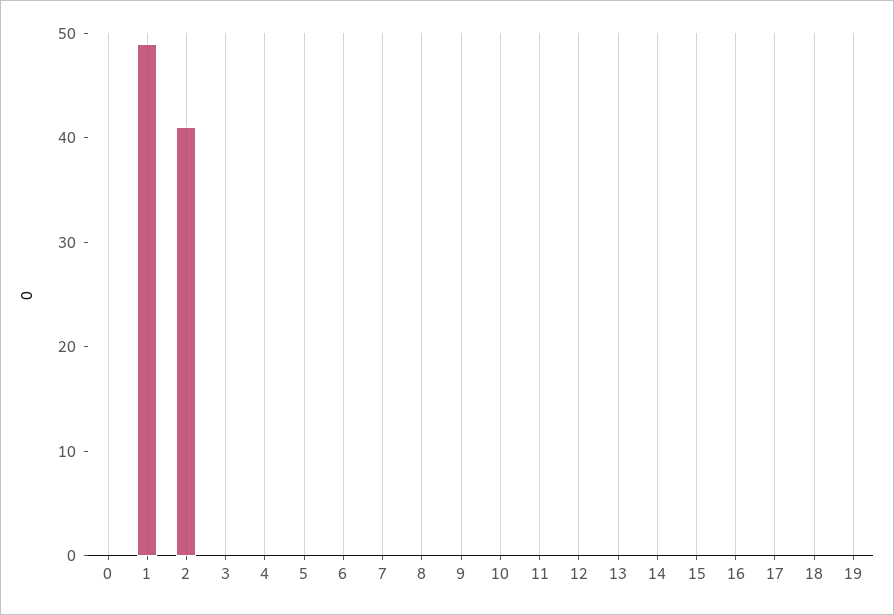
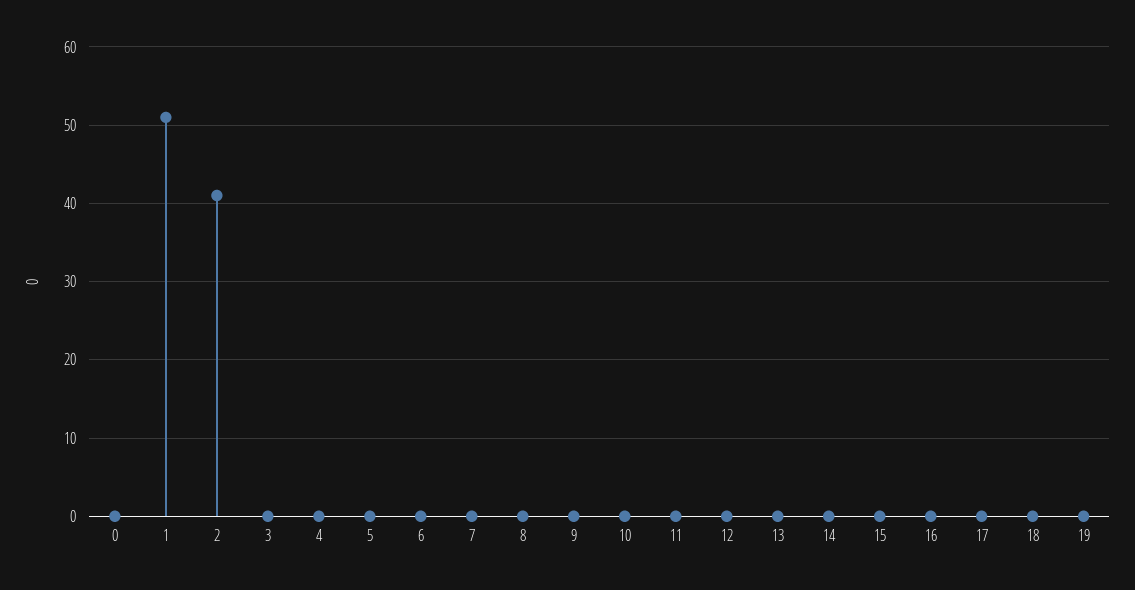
  {
    "0": 0,
-   "1": 49,
+   "1": 51,
    "2": 41,
    "3": 0,
    "4": 0,
    "5": 0,
    "6": 0,
    "7": 0,
    "8": 0,
    "9": 0,
    "10": 0,
    "11": 0,
    "12": 0,
    "13": 0,
    "14": 0,
    "15": 0,
    "16": 0,
    "17": 0,
    "18": 0,
    "19": 0
  }

